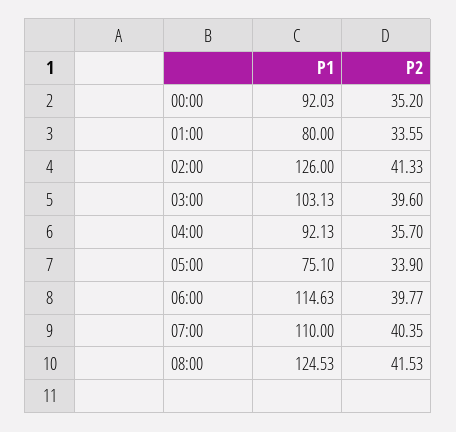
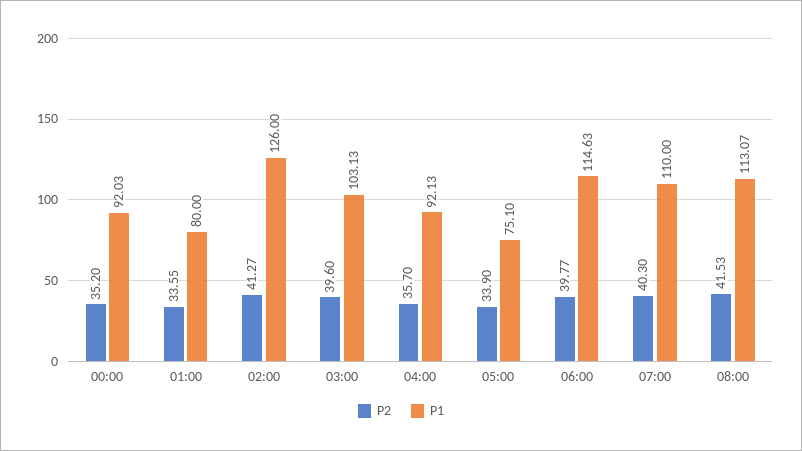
  {
    "P1": {
      "00:00": 92.03,
      "01:00": 80,
      "02:00": 126,
      "03:00": 103.13,
      "04:00": 92.13,
      "05:00": 75.1,
      "06:00": 114.63,
      "07:00": 110,
-     "08:00": 124.53
+     "08:00": 113.07
    },
    "P2": {
      "00:00": 35.2,
      "01:00": 33.55,
-     "02:00": 41.33,
+     "02:00": 41.27,
      "03:00": 39.6,
      "04:00": 35.7,
      "05:00": 33.9,
      "06:00": 39.77,
-     "07:00": 40.35,
+     "07:00": 40.3,
      "08:00": 41.53
    }
  }

